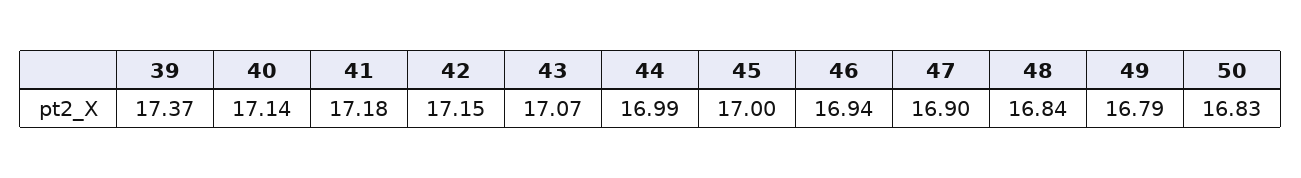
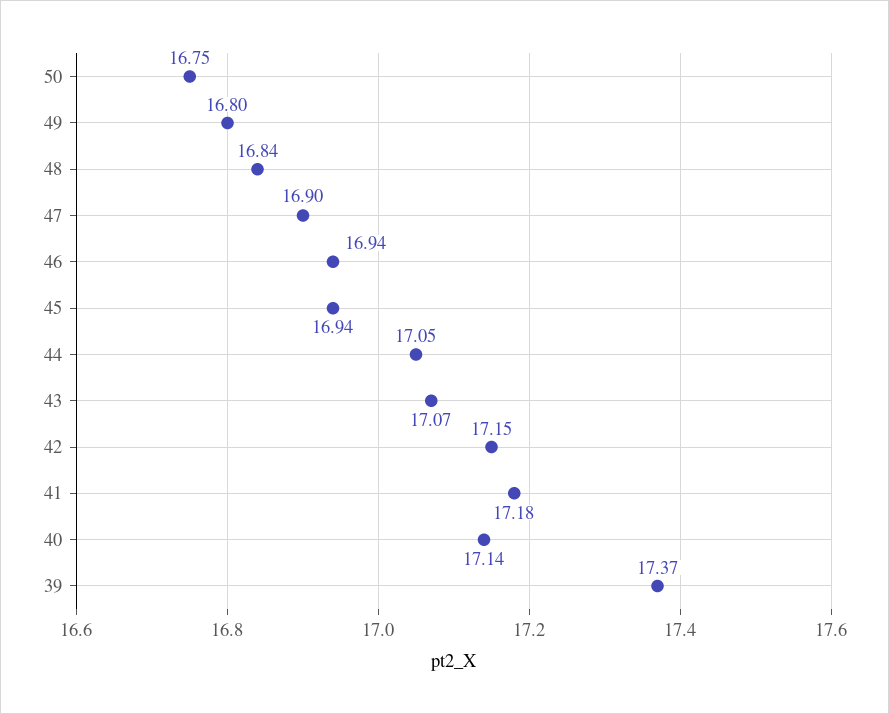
  {
    "39": 17.37,
    "40": 17.14,
    "41": 17.18,
    "42": 17.15,
    "43": 17.07,
-   "44": 16.99,
+   "44": 17.05,
-   "45": 17,
+   "45": 16.94,
    "46": 16.94,
    "47": 16.9,
    "48": 16.84,
-   "49": 16.79,
+   "49": 16.8,
-   "50": 16.83
+   "50": 16.75
  }

